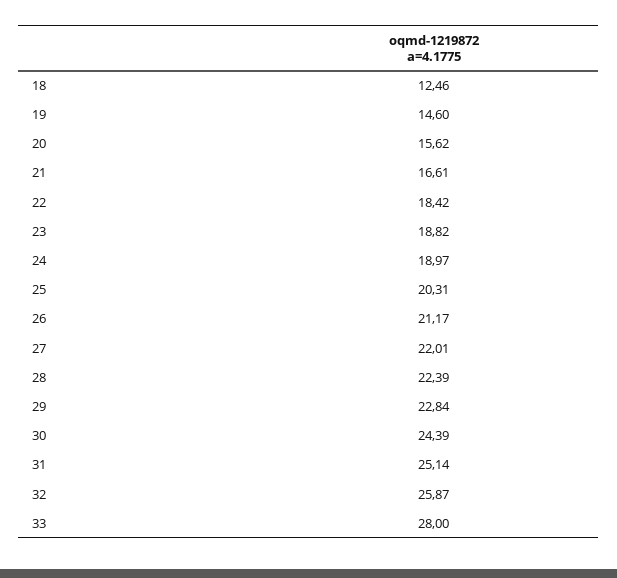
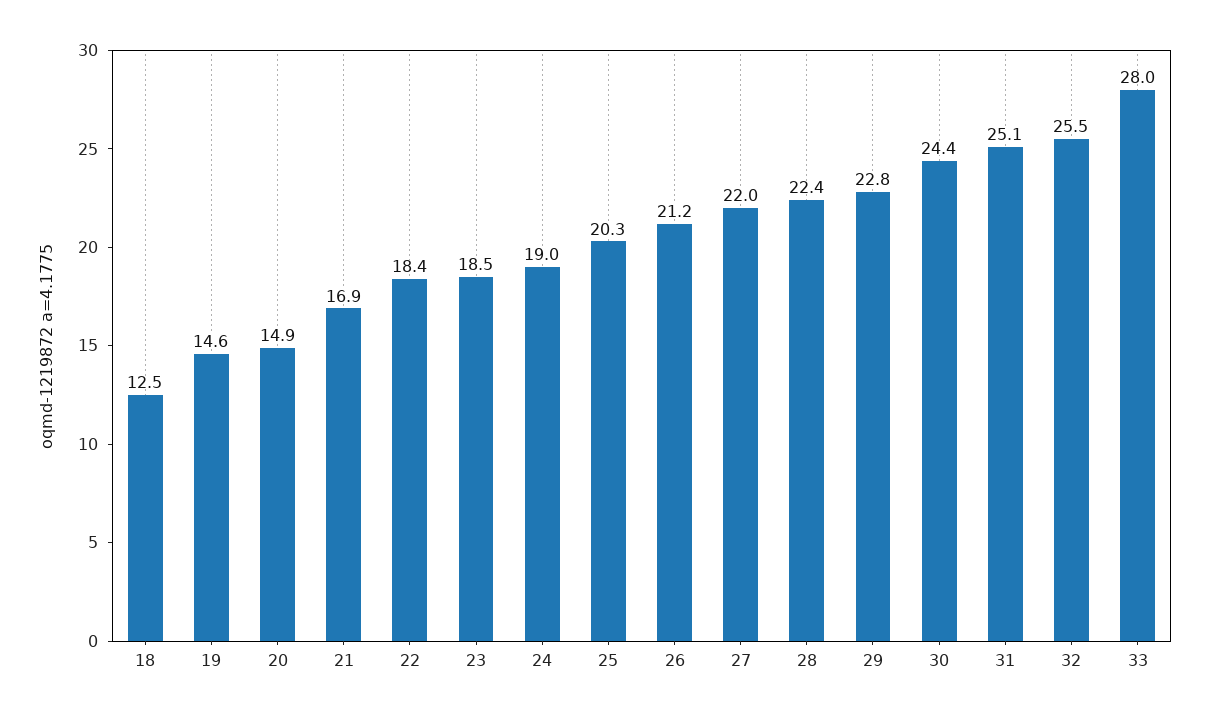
  {
    "18": 12.46,
    "19": 14.6,
-   "20": 15.62,
+   "20": 14.9,
-   "21": 16.61,
+   "21": 16.9,
    "22": 18.42,
-   "23": 18.82,
+   "23": 18.5,
    "24": 18.97,
    "25": 20.31,
    "26": 21.17,
    "27": 22.01,
    "28": 22.39,
    "29": 22.84,
    "30": 24.39,
    "31": 25.14,
-   "32": 25.87,
+   "32": 25.5,
    "33": 28
  }

